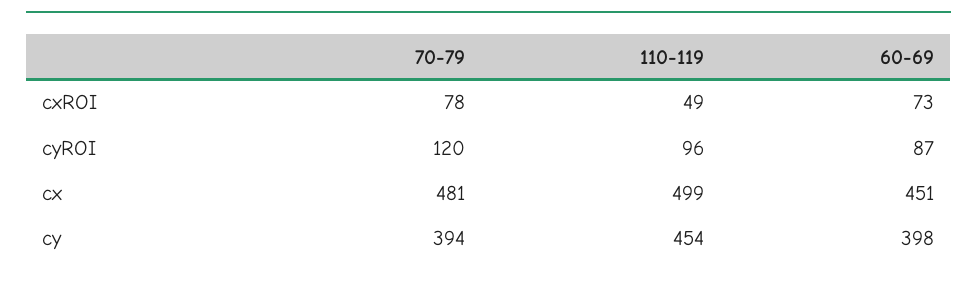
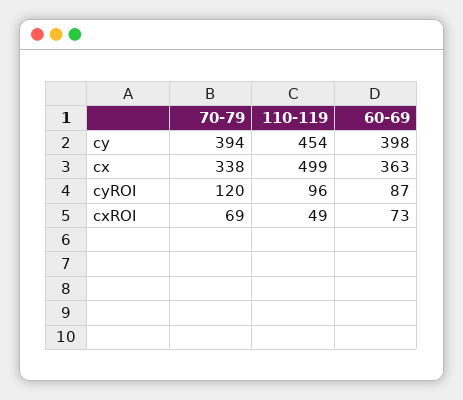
  {
    "70-79": {
-     "cxROI": 78,
+     "cxROI": 69,
      "cyROI": 120,
-     "cx": 481,
+     "cx": 338,
      "cy": 394
    },
    "110-119": {
      "cxROI": 49,
      "cyROI": 96,
      "cx": 499,
      "cy": 454
    },
    "60-69": {
      "cxROI": 73,
      "cyROI": 87,
-     "cx": 451,
+     "cx": 363,
      "cy": 398
    }
  }

